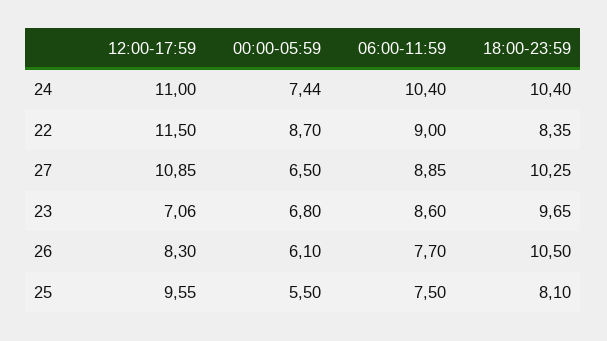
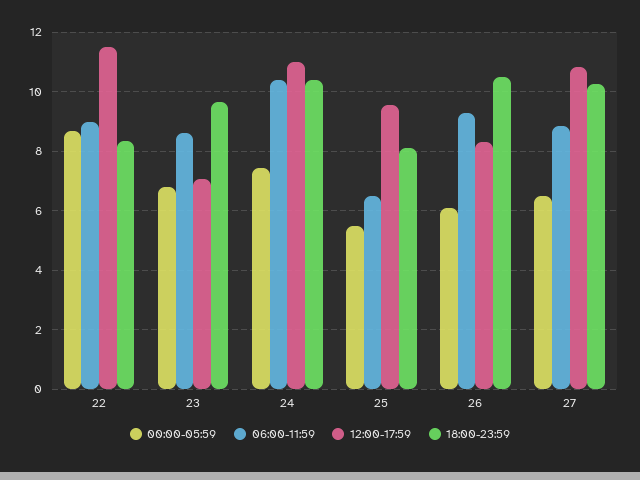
  {
    "12:00-17:59": {
      "24": 11,
      "22": 11.5,
      "27": 10.85,
      "23": 7.06,
      "26": 8.3,
      "25": 9.55
    },
    "00:00-05:59": {
      "24": 7.44,
      "22": 8.7,
      "27": 6.5,
      "23": 6.8,
      "26": 6.1,
      "25": 5.5
    },
    "06:00-11:59": {
      "24": 10.4,
      "22": 9,
      "27": 8.85,
      "23": 8.6,
-     "26": 7.7,
+     "26": 9.25,
-     "25": 7.5
+     "25": 6.5
    },
    "18:00-23:59": {
      "24": 10.4,
      "22": 8.35,
      "27": 10.25,
      "23": 9.65,
      "26": 10.5,
      "25": 8.1
    }
  }

